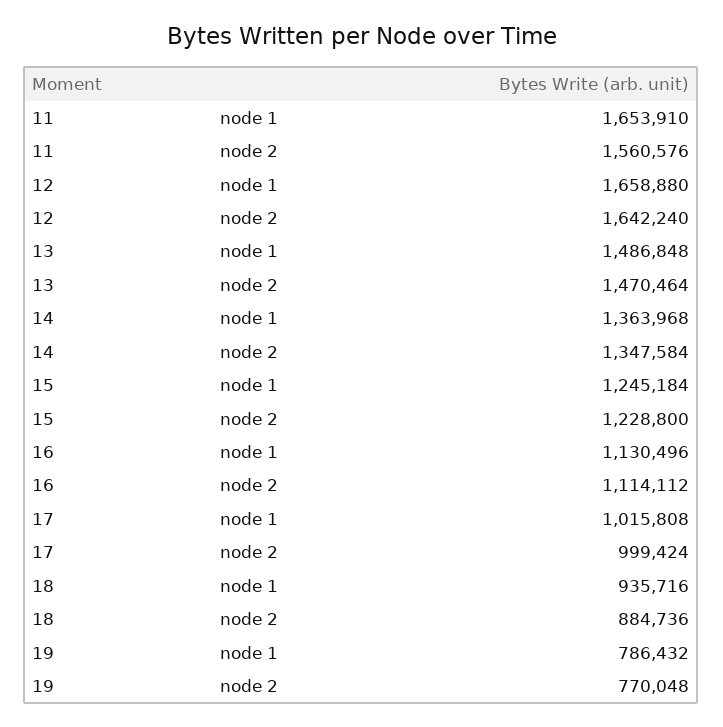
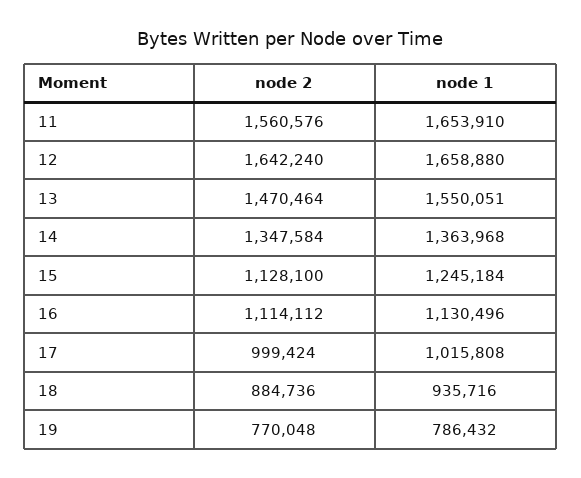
  {
    "11": {
      "node 1": 1653910,
      "node 2": 1560576
    },
    "12": {
      "node 1": 1658880,
      "node 2": 1642240
    },
    "13": {
-     "node 1": 1486848,
+     "node 1": 1550051,
      "node 2": 1470464
    },
    "14": {
      "node 1": 1363968,
      "node 2": 1347584
    },
    "15": {
      "node 1": 1245184,
-     "node 2": 1228800
+     "node 2": 1128100
    },
    "16": {
      "node 1": 1130496,
      "node 2": 1114112
    },
    "17": {
      "node 1": 1015808,
      "node 2": 999424
    },
    "18": {
      "node 1": 935716,
      "node 2": 884736
    },
    "19": {
      "node 1": 786432,
      "node 2": 770048
    }
  }

